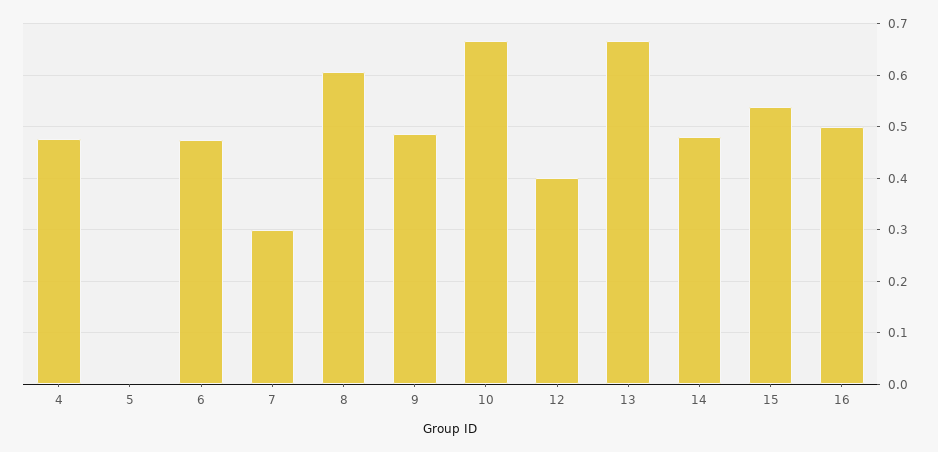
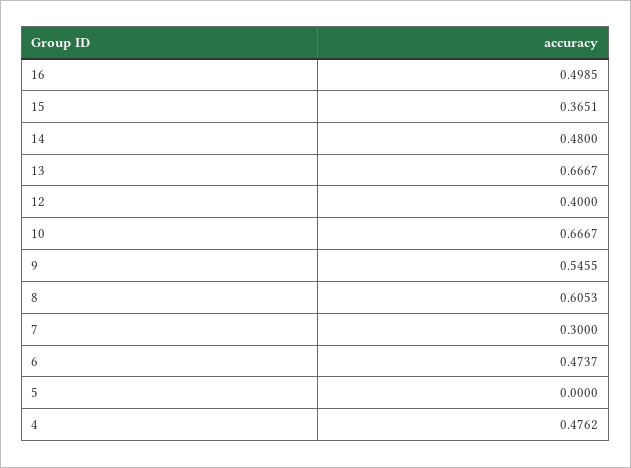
  {
    "4": 0.4762,
    "5": 0,
    "6": 0.4737,
    "7": 0.3,
    "8": 0.6053,
-   "9": 0.48,
+   "9": 0.5455,
    "10": 0.6667,
    "12": 0.4,
    "13": 0.6667,
    "14": 0.48,
-   "15": 0.54,
+   "15": 0.3651,
    "16": 0.4985
  }

